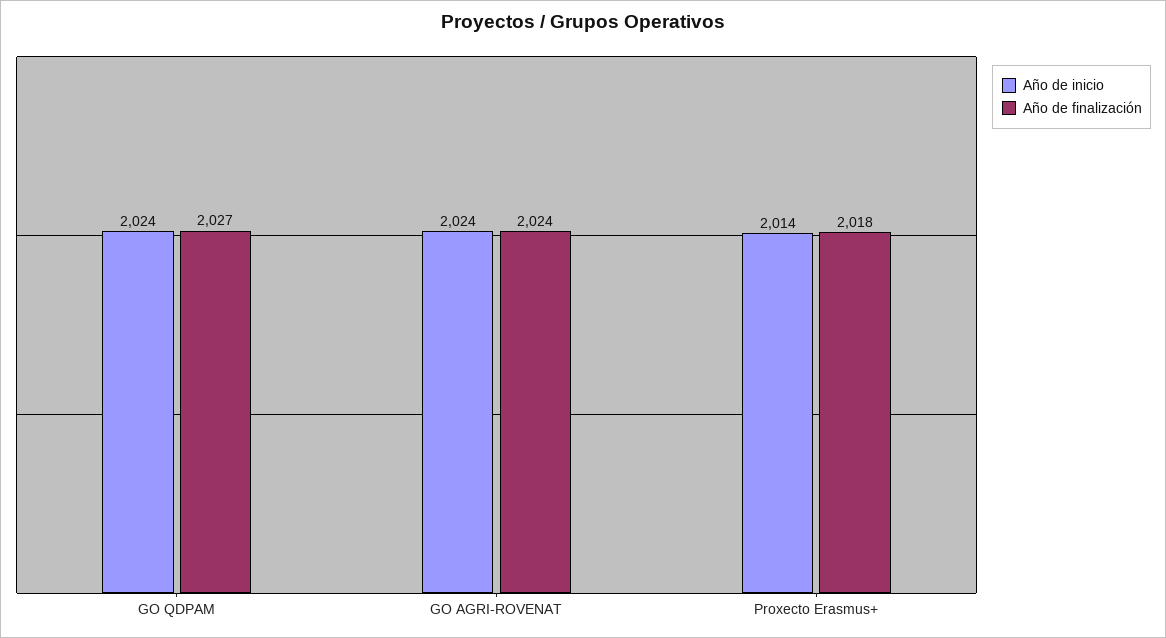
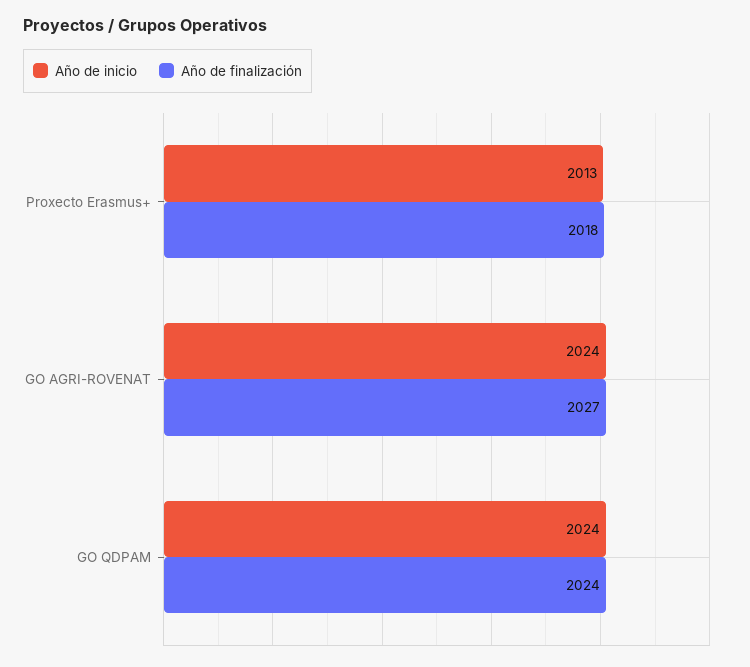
  {
    "Año de inicio": {
      "GO QDPAM": 2024,
      "GO AGRI-ROVENAT": 2024,
-     "Proxecto Erasmus+": 2014
+     "Proxecto Erasmus+": 2013
    },
    "Año de finalización": {
-     "GO QDPAM": 2027,
+     "GO QDPAM": 2024,
-     "GO AGRI-ROVENAT": 2024,
+     "GO AGRI-ROVENAT": 2027,
      "Proxecto Erasmus+": 2018
    }
  }

